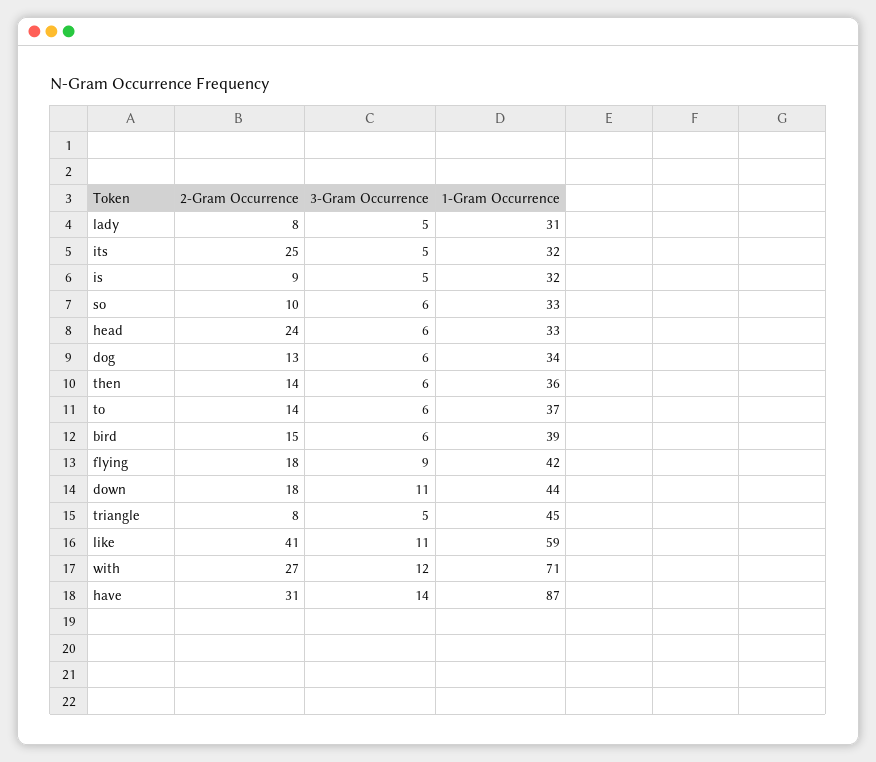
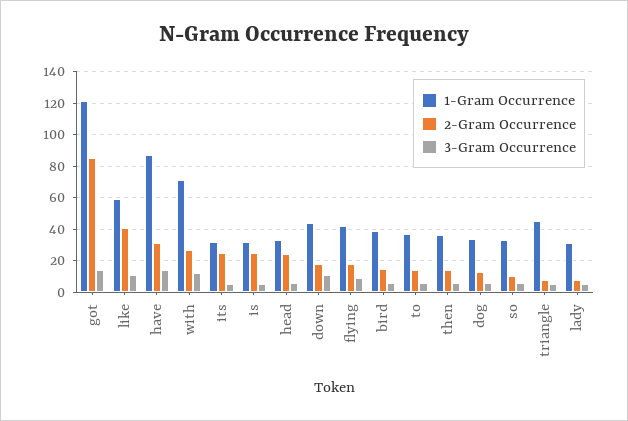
  {
    "2-Gram Occurrence": {
      "lady": 8,
      "its": 25,
-     "is": 9,
+     "is": 25,
      "so": 10,
      "head": 24,
      "dog": 13,
      "then": 14,
      "to": 14,
      "bird": 15,
      "flying": 18,
      "down": 18,
      "triangle": 8,
      "like": 41,
      "with": 27,
-     "have": 31
+     "have": 31,
+     "got": 85
    },
    "3-Gram Occurrence": {
      "lady": 5,
      "its": 5,
      "is": 5,
      "so": 6,
      "head": 6,
      "dog": 6,
      "then": 6,
      "to": 6,
      "bird": 6,
      "flying": 9,
      "down": 11,
      "triangle": 5,
      "like": 11,
      "with": 12,
-     "have": 14
+     "have": 14,
+     "got": 15
    },
    "1-Gram Occurrence": {
      "lady": 31,
      "its": 32,
      "is": 32,
      "so": 33,
      "head": 33,
      "dog": 34,
      "then": 36,
      "to": 37,
      "bird": 39,
      "flying": 42,
      "down": 44,
      "triangle": 45,
      "like": 59,
      "with": 71,
-     "have": 87
+     "have": 87,
+     "got": 120
    }
  }

